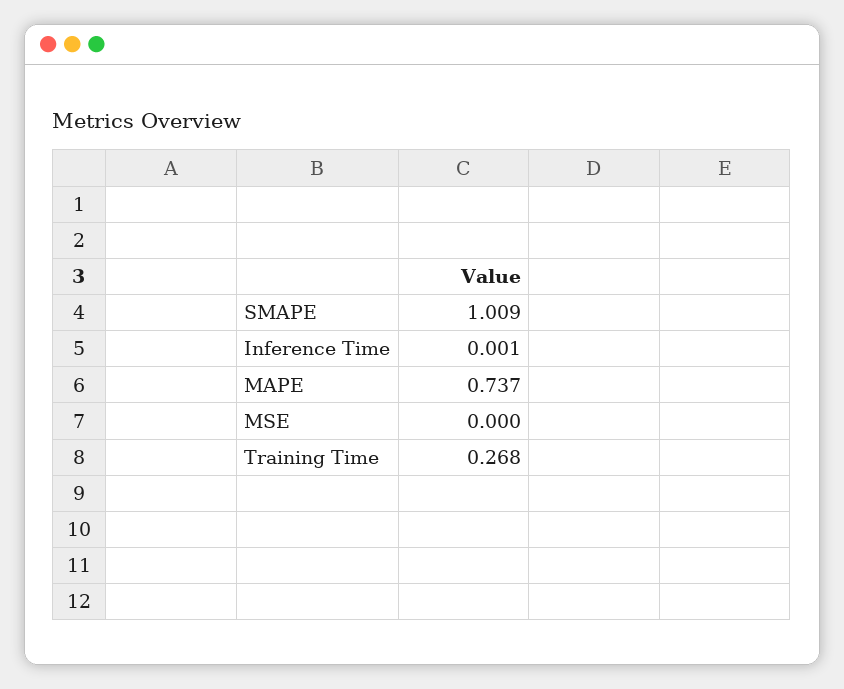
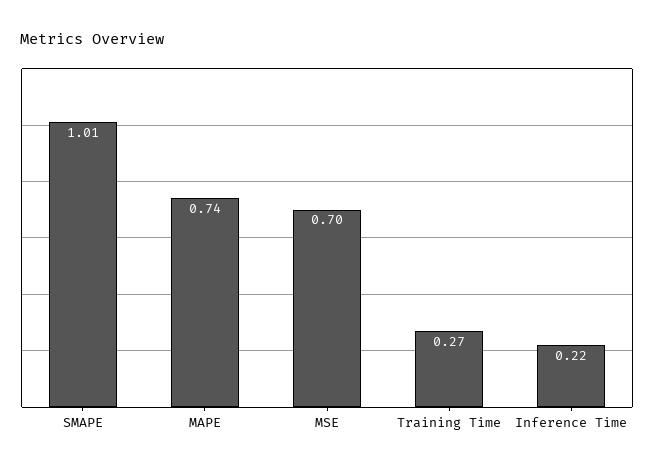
  {
    "SMAPE": 1.009,
-   "Inference Time": 0.001,
+   "Inference Time": 0.22,
    "MAPE": 0.737,
-   "MSE": 0,
+   "MSE": 0.7,
    "Training Time": 0.268
  }

